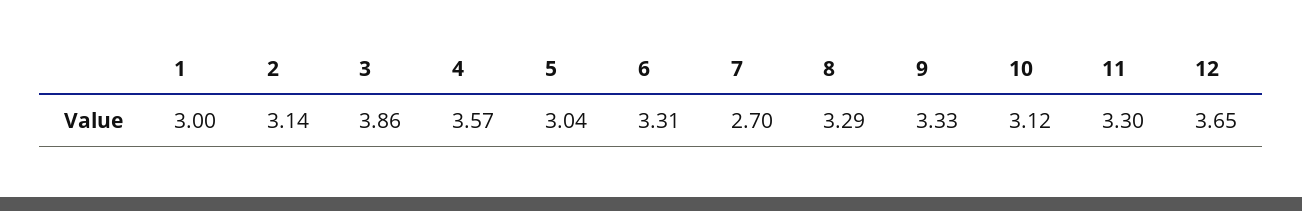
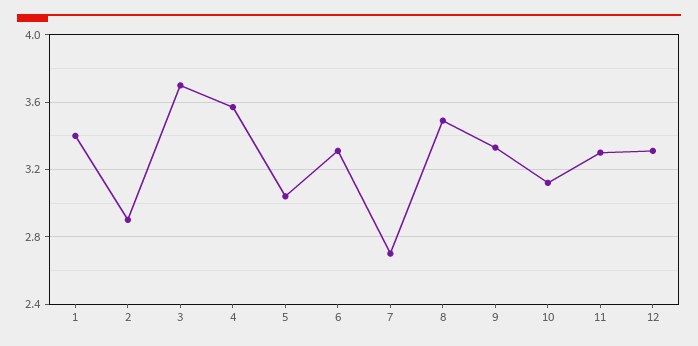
  {
-   "1": 3,
+   "1": 3.4,
-   "2": 3.14,
+   "2": 2.9,
-   "3": 3.86,
+   "3": 3.7,
    "4": 3.57,
    "5": 3.04,
    "6": 3.31,
    "7": 2.7,
-   "8": 3.29,
+   "8": 3.5,
    "9": 3.33,
    "10": 3.12,
    "11": 3.3,
-   "12": 3.65
+   "12": 3.3
  }

